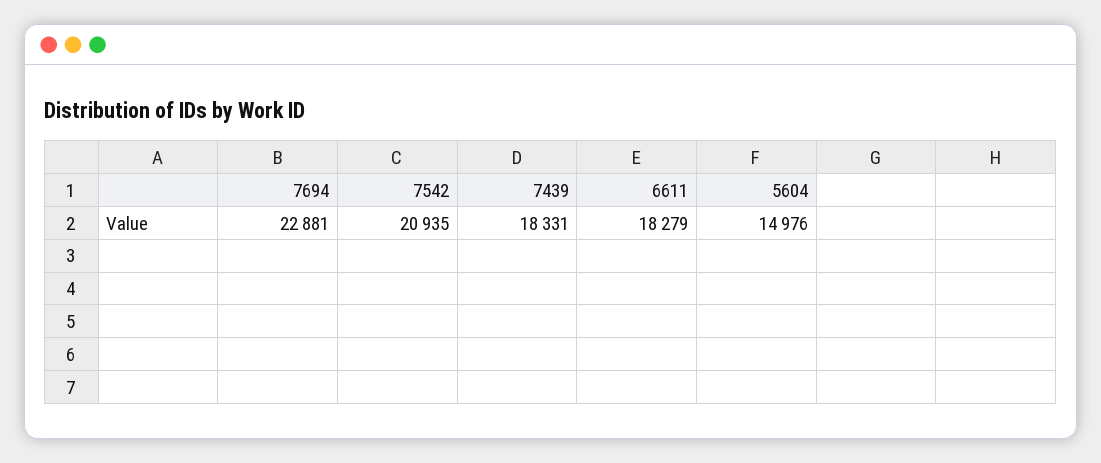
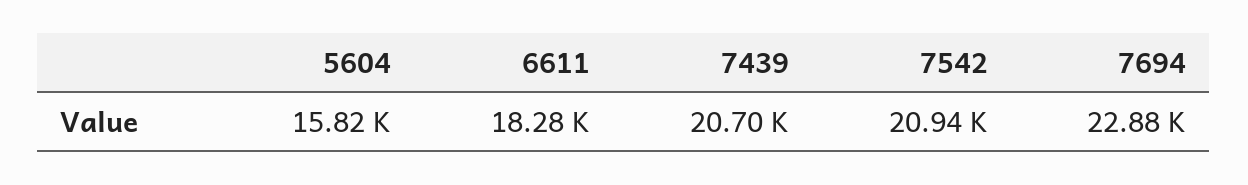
  {
    "7694": 22881,
    "7542": 20935,
-   "7439": 18331,
+   "7439": 20700,
    "6611": 18279,
-   "5604": 14976
+   "5604": 15820
  }

